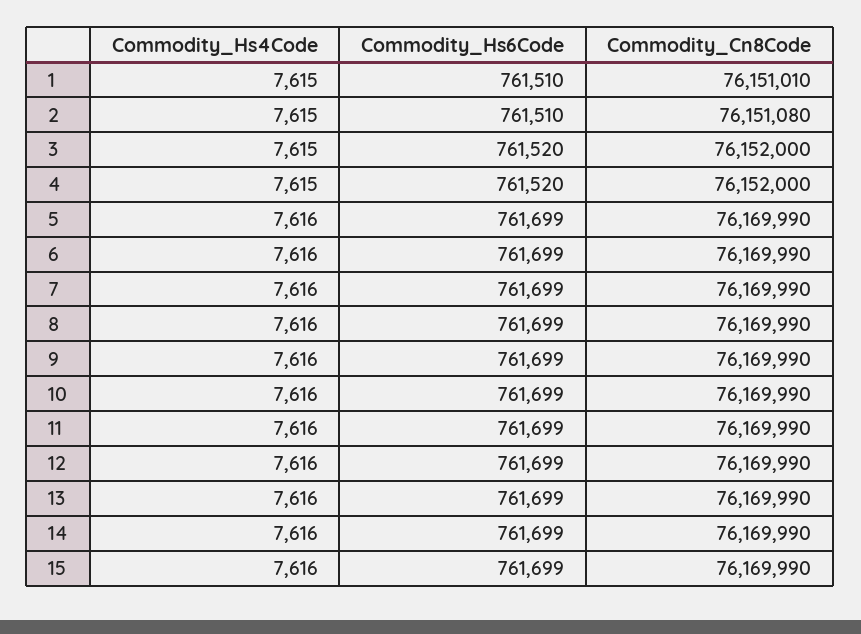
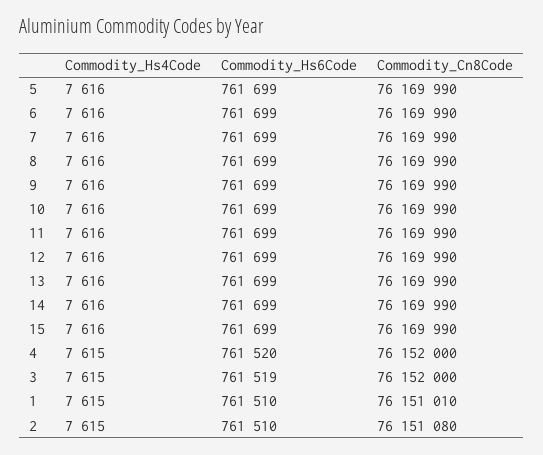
  {
    "Commodity_Hs4Code": {
      "1": 7615,
      "2": 7615,
      "3": 7615,
      "4": 7615,
      "5": 7616,
      "6": 7616,
      "7": 7616,
      "8": 7616,
      "9": 7616,
      "10": 7616,
      "11": 7616,
      "12": 7616,
      "13": 7616,
      "14": 7616,
      "15": 7616
    },
    "Commodity_Hs6Code": {
      "1": 761510,
      "2": 761510,
-     "3": 761520,
+     "3": 761519,
      "4": 761520,
      "5": 761699,
      "6": 761699,
      "7": 761699,
      "8": 761699,
      "9": 761699,
      "10": 761699,
      "11": 761699,
      "12": 761699,
      "13": 761699,
      "14": 761699,
      "15": 761699
    },
    "Commodity_Cn8Code": {
      "1": 76151010,
      "2": 76151080,
      "3": 76152000,
      "4": 76152000,
      "5": 76169990,
      "6": 76169990,
      "7": 76169990,
      "8": 76169990,
      "9": 76169990,
      "10": 76169990,
      "11": 76169990,
      "12": 76169990,
      "13": 76169990,
      "14": 76169990,
      "15": 76169990
    }
  }

